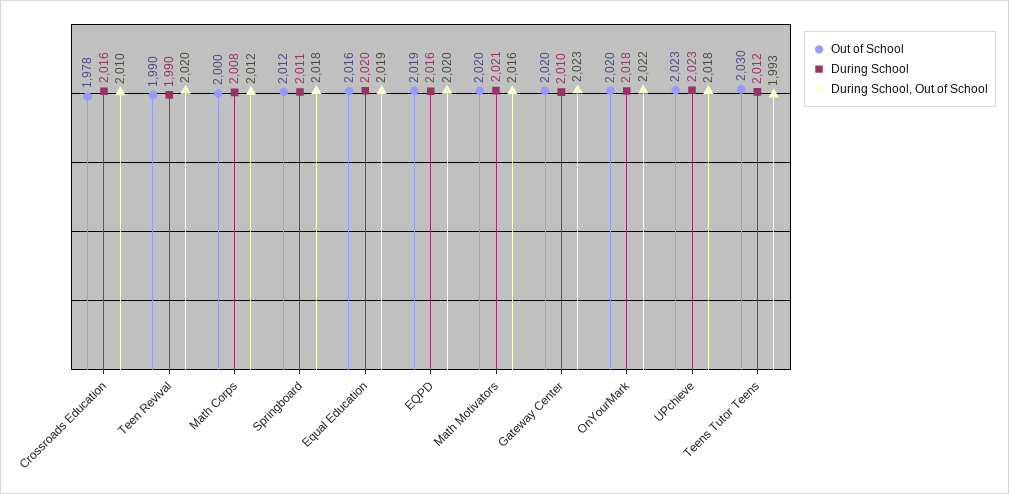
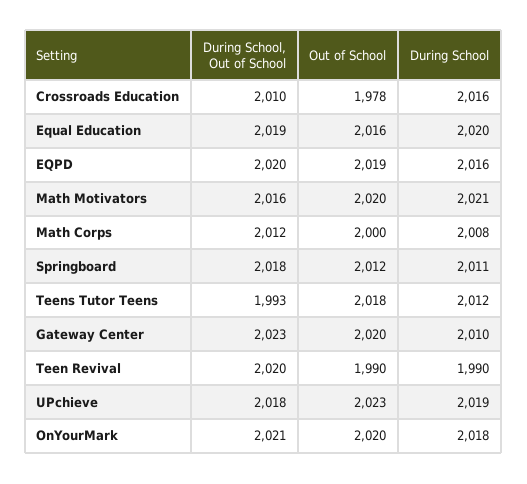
  {
    "Out of School": {
      "Crossroads Education": 1978,
      "Teen Revival": 1990,
      "Math Corps": 2000,
      "Springboard": 2012,
      "Equal Education": 2016,
      "EQPD": 2019,
      "Math Motivators": 2020,
      "Gateway Center": 2020,
      "OnYourMark": 2020,
      "UPchieve": 2023,
-     "Teens Tutor Teens": 2030
+     "Teens Tutor Teens": 2018
    },
    "During School": {
      "Crossroads Education": 2016,
      "Teen Revival": 1990,
      "Math Corps": 2008,
      "Springboard": 2011,
      "Equal Education": 2020,
      "EQPD": 2016,
      "Math Motivators": 2021,
      "Gateway Center": 2010,
      "OnYourMark": 2018,
-     "UPchieve": 2023,
+     "UPchieve": 2019,
      "Teens Tutor Teens": 2012
    },
    "During School, Out of School": {
      "Crossroads Education": 2010,
      "Teen Revival": 2020,
      "Math Corps": 2012,
      "Springboard": 2018,
      "Equal Education": 2019,
      "EQPD": 2020,
      "Math Motivators": 2016,
      "Gateway Center": 2023,
-     "OnYourMark": 2022,
+     "OnYourMark": 2021,
      "UPchieve": 2018,
      "Teens Tutor Teens": 1993
    }
  }

